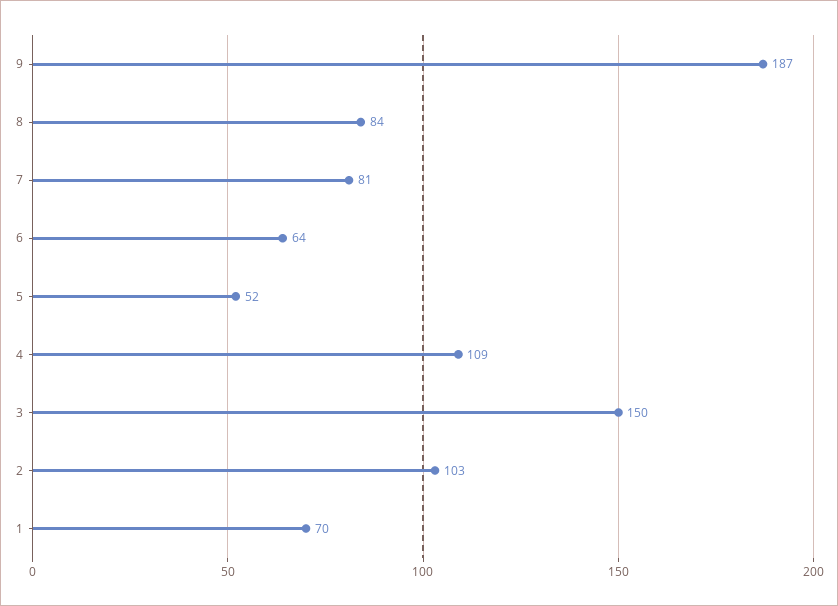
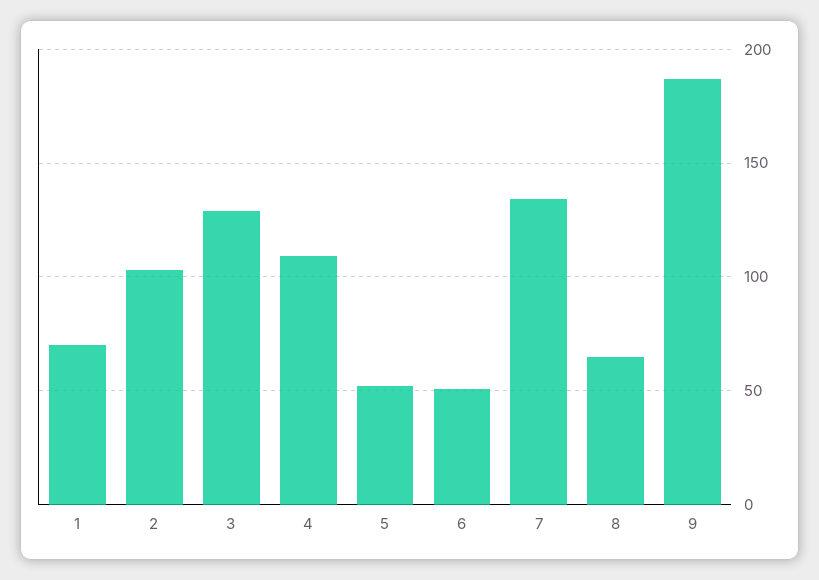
  {
    "9": 187,
-   "8": 84,
+   "8": 65,
-   "7": 81,
+   "7": 135,
-   "6": 64,
+   "6": 50,
    "5": 52,
    "4": 109,
-   "3": 150,
+   "3": 130,
    "2": 103,
    "1": 70
  }

